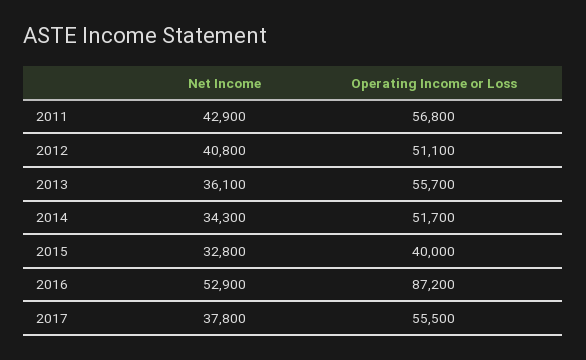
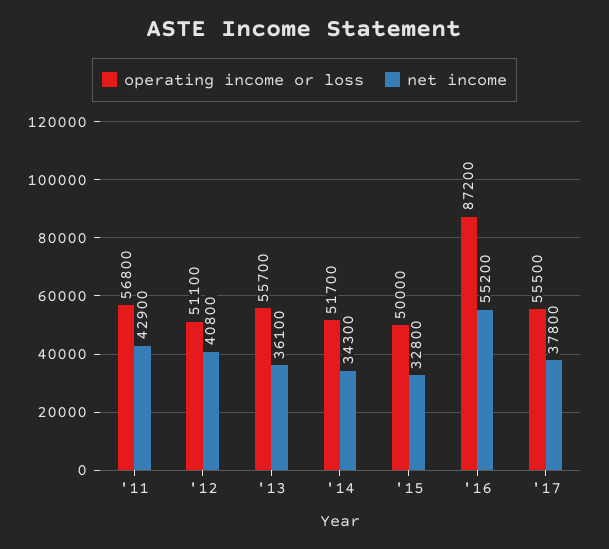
  {
    "Net Income": {
      "2011": 42900,
      "2012": 40800,
      "2013": 36100,
      "2014": 34300,
      "2015": 32800,
-     "2016": 52900,
+     "2016": 55200,
      "2017": 37800
    },
    "Operating Income or Loss": {
      "2011": 56800,
      "2012": 51100,
      "2013": 55700,
      "2014": 51700,
-     "2015": 40000,
+     "2015": 50000,
      "2016": 87200,
      "2017": 55500
    }
  }

